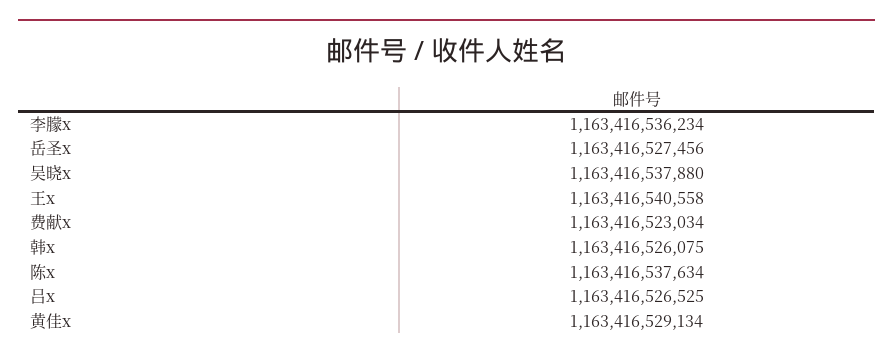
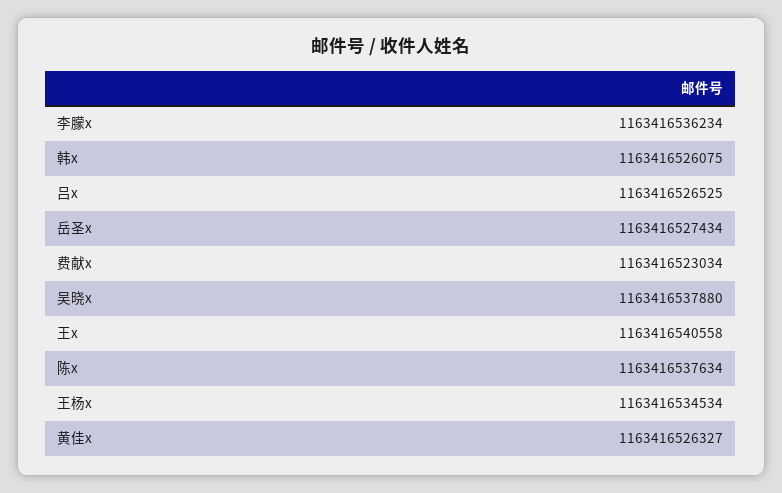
  {
    "李朦x": 1163416536234,
-   "岳圣x": 1163416527456,
+   "岳圣x": 1163416527434,
    "吴晓x": 1163416537880,
    "王x": 1163416540558,
    "费献x": 1163416523034,
    "韩x": 1163416526075,
    "陈x": 1163416537634,
    "吕x": 1163416526525,
-   "黄佳x": 1163416529134
+   "黄佳x": 1163416526327,
+   "王杨x": 1163416534534
  }

